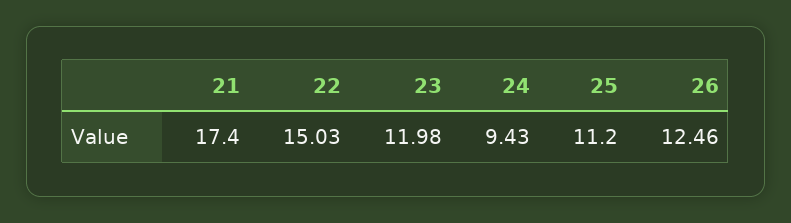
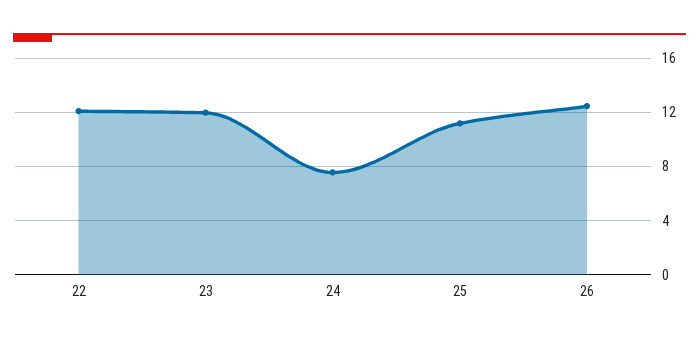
  {
-   "21": 17.4,
-   "22": 15.03,
+   "22": 12,
    "23": 11.98,
-   "24": 9.43,
+   "24": 7.5,
    "25": 11.2,
    "26": 12.46
  }

